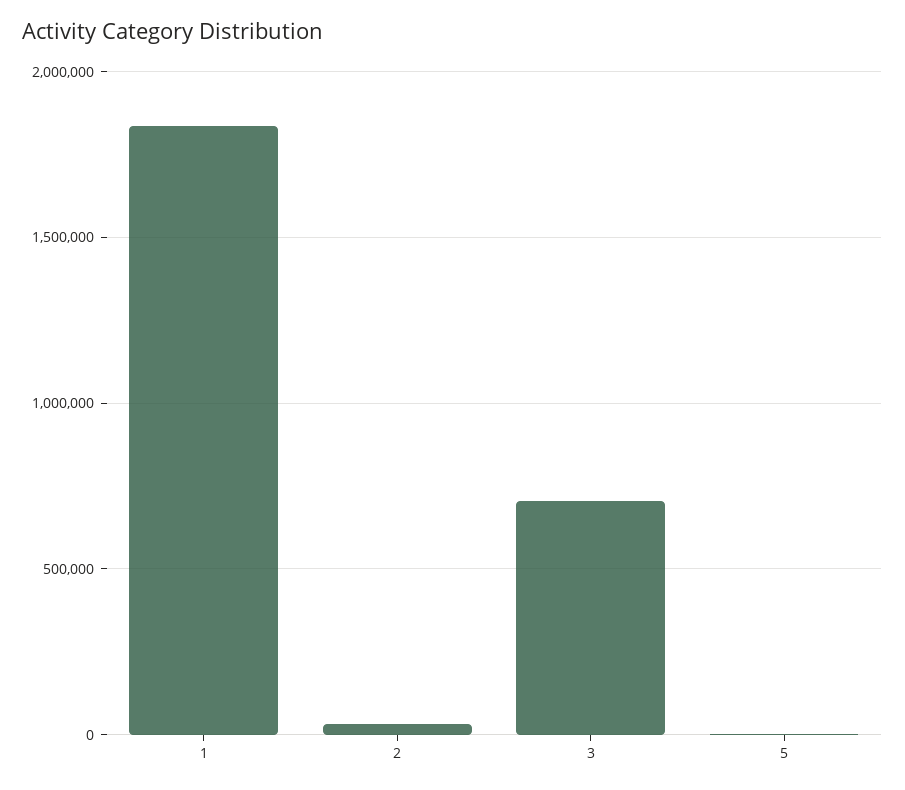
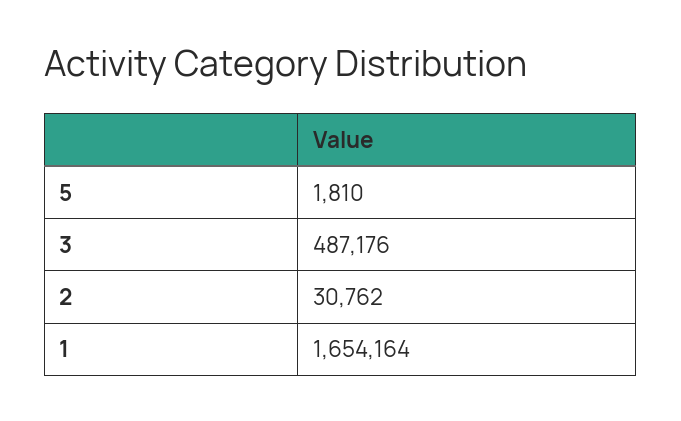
  {
-   "1": 1850000,
+   "1": 1654164,
    "2": 30762,
-   "3": 700000,
+   "3": 487176,
    "5": 1810
  }

